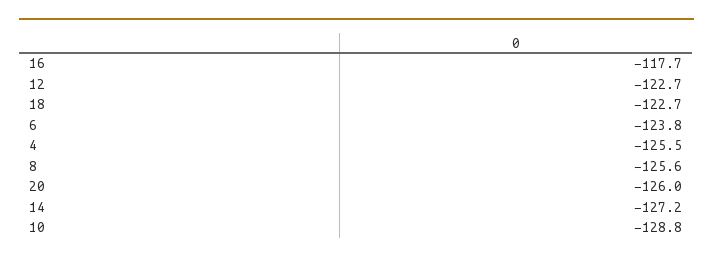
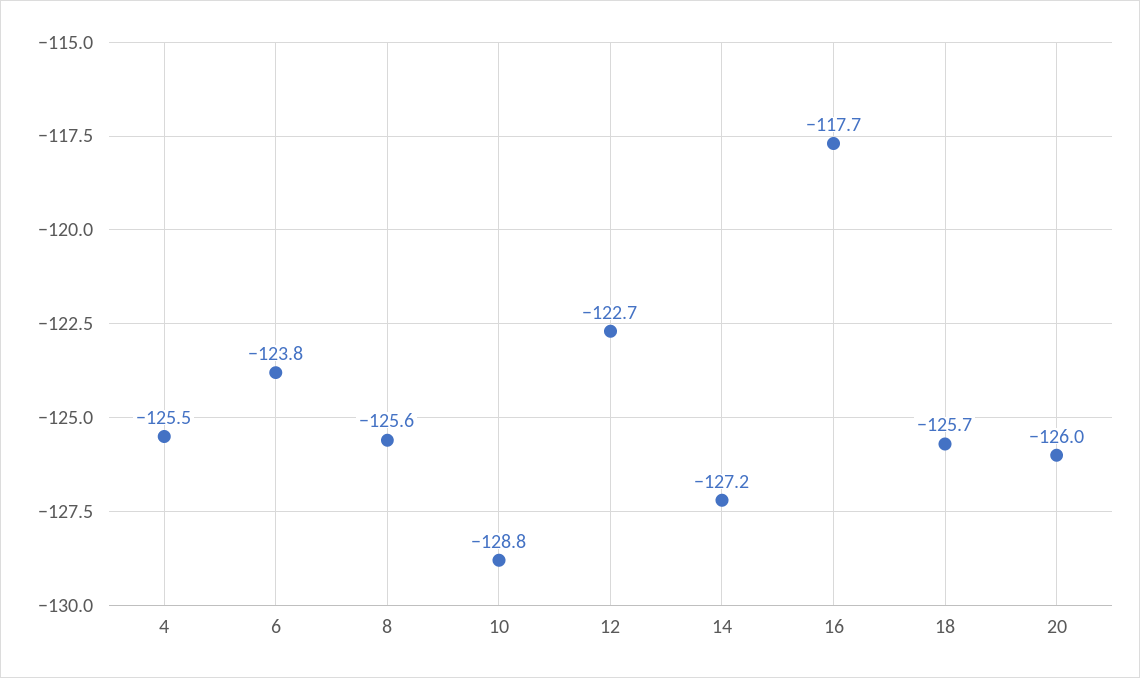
  {
    "16": -117.7,
    "12": -122.7,
-   "18": -122.7,
+   "18": -125.7,
    "6": -123.8,
    "4": -125.5,
    "8": -125.6,
    "20": -126,
    "14": -127.2,
    "10": -128.8
  }

